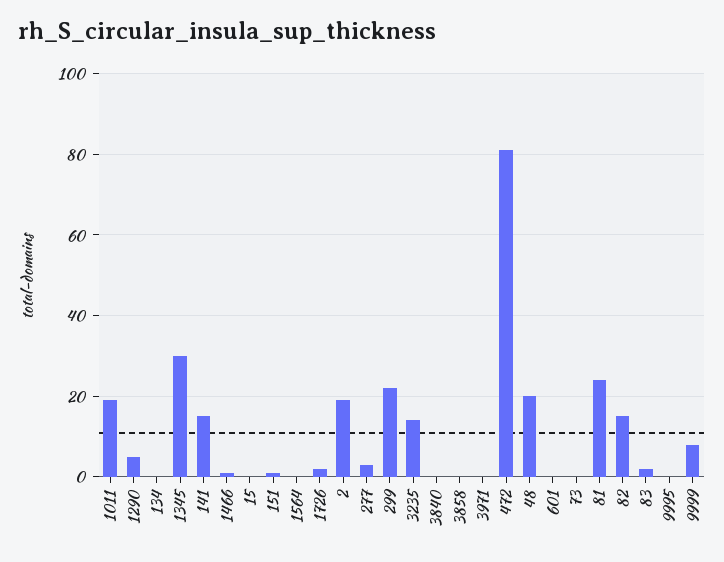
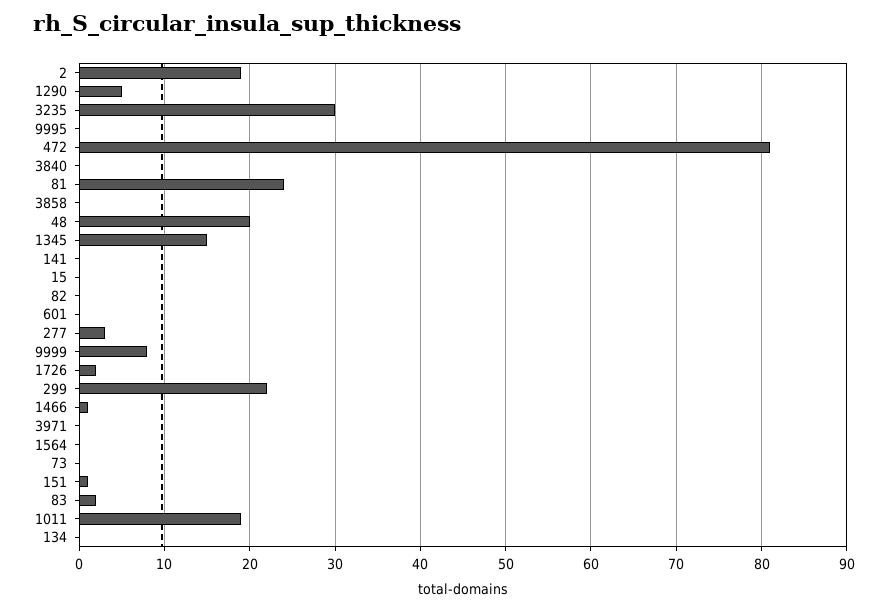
  {
    "1011": 19,
    "1290": 5,
    "134": 0,
-   "1345": 30,
+   "1345": 15,
-   "141": 15,
+   "141": 0,
    "1466": 1,
    "15": 0,
    "151": 1,
    "1564": 0,
    "1726": 2,
    "2": 19,
    "277": 3,
    "299": 22,
-   "3235": 15,
+   "3235": 30,
    "3840": 0,
    "3858": 0,
    "3971": 0,
    "472": 81,
    "48": 20,
    "601": 0,
    "73": 0,
    "81": 24,
-   "82": 15,
+   "82": 0,
    "83": 2,
    "9995": 0,
    "9999": 8
  }

